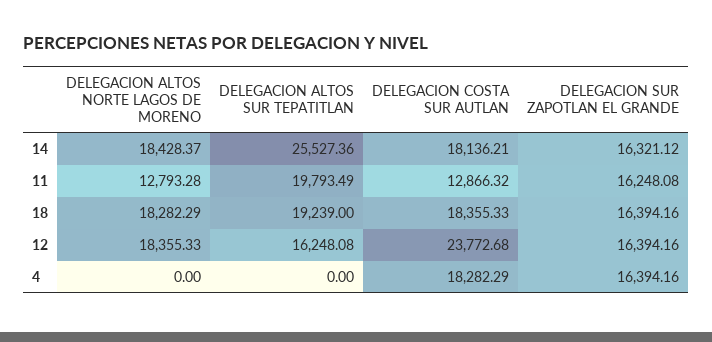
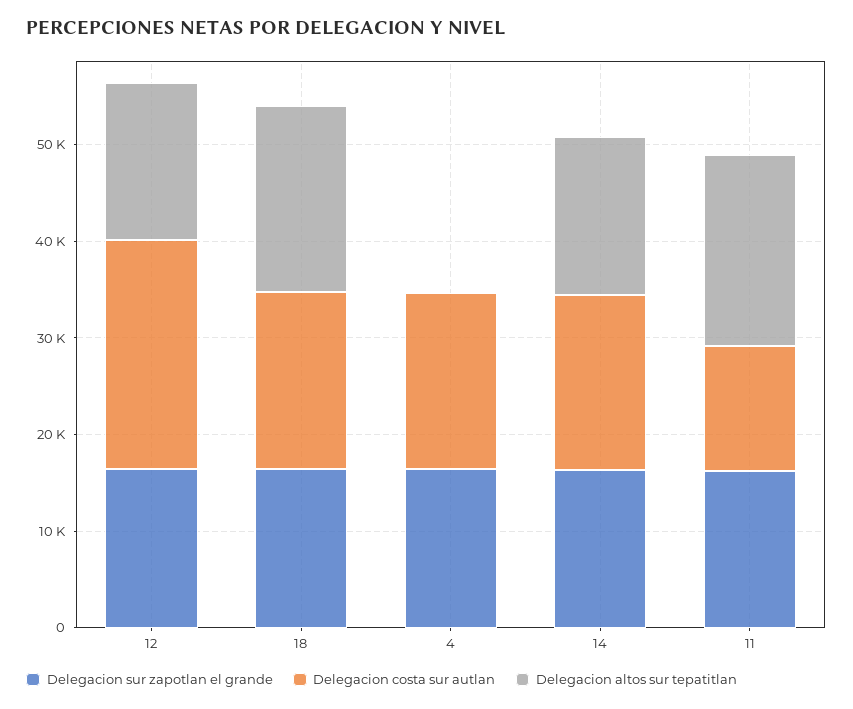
  {
-   "DELEGACION ALTOS NORTE LAGOS DE MORENO": {
-     "14": 18428.37,
-     "11": 12793.28,
-     "18": 18282.29,
-     "12": 18355.33,
-     "4": 0
-   },
    "DELEGACION ALTOS SUR TEPATITLAN": {
-     "14": 25527.36,
+     "14": 16000,
      "11": 19793.49,
      "18": 19239,
      "12": 16248.08,
      "4": 0
    },
    "DELEGACION COSTA SUR AUTLAN": {
      "14": 18136.21,
      "11": 12866.32,
      "18": 18355.33,
      "12": 23772.68,
      "4": 18282.29
    },
    "DELEGACION SUR ZAPOTLAN EL GRANDE": {
      "14": 16321.12,
      "11": 16248.08,
      "18": 16394.16,
      "12": 16394.16,
      "4": 16394.16
    }
  }

